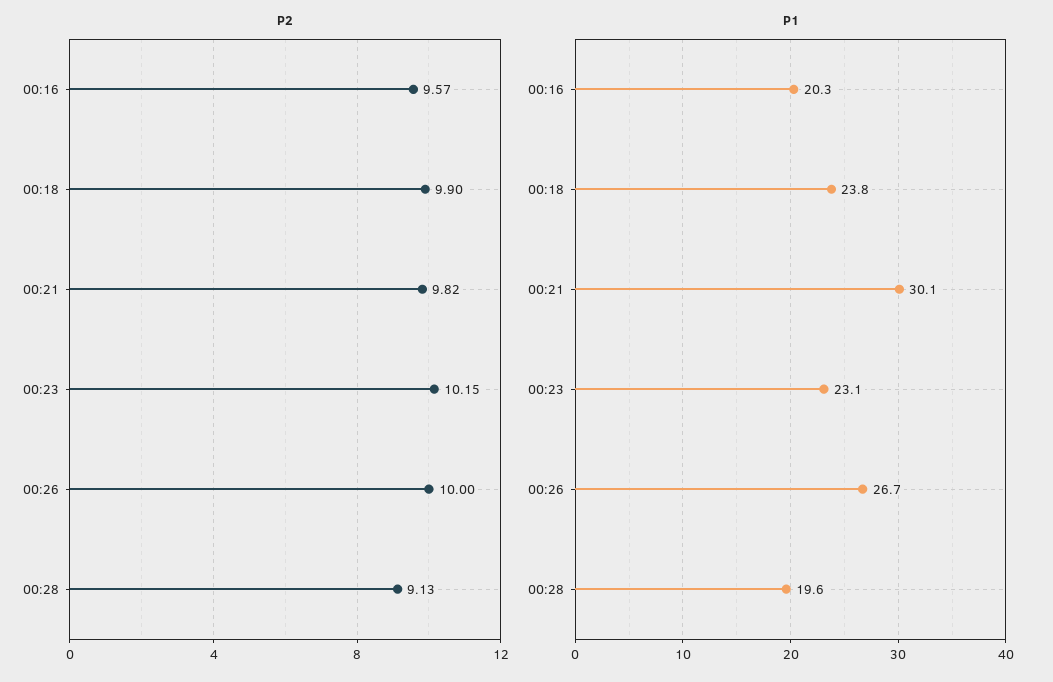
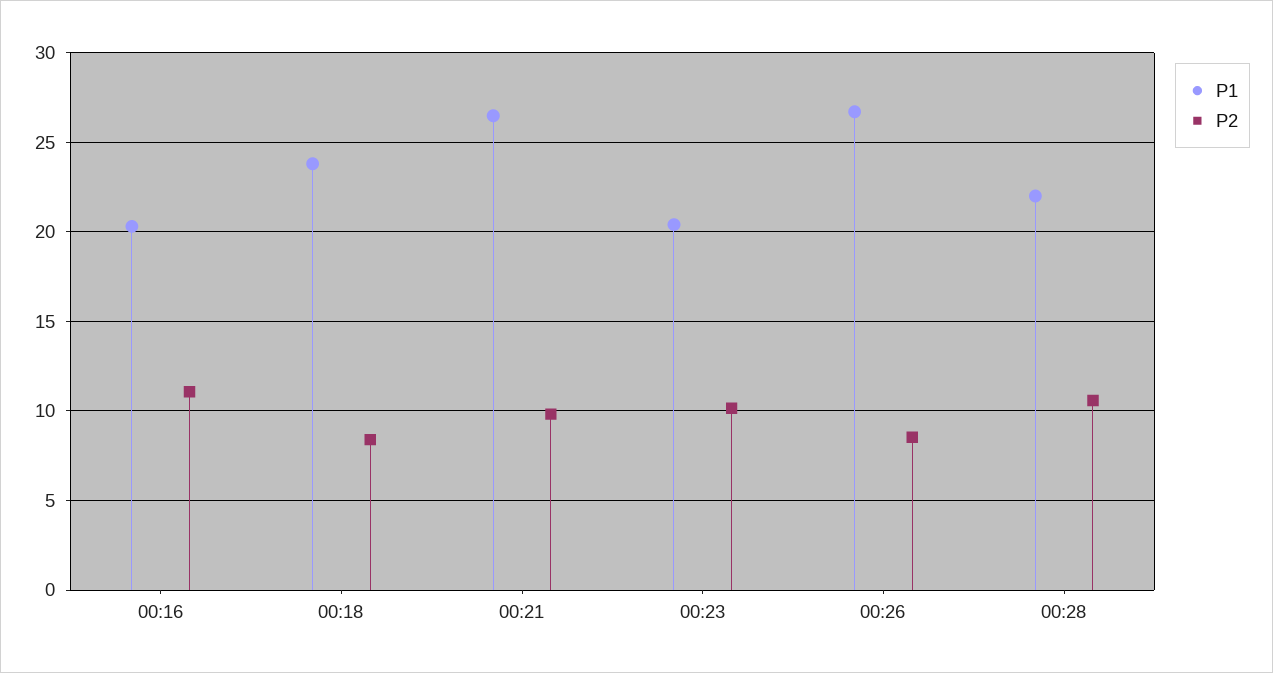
  {
    "P2": {
-     "00:16": 9.57,
+     "00:16": 11,
-     "00:18": 9.9,
+     "00:18": 8.5,
      "00:21": 9.82,
      "00:23": 10.15,
-     "00:26": 10,
+     "00:26": 8.5,
-     "00:28": 9.13
+     "00:28": 10.5
    },
    "P1": {
      "00:16": 20.3,
      "00:18": 23.8,
-     "00:21": 30.1,
+     "00:21": 26.5,
-     "00:23": 23.1,
+     "00:23": 20.5,
      "00:26": 26.7,
-     "00:28": 19.6
+     "00:28": 22
    }
  }

